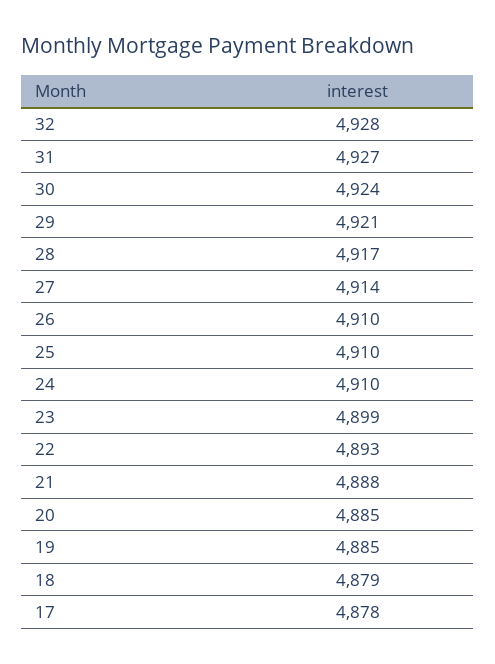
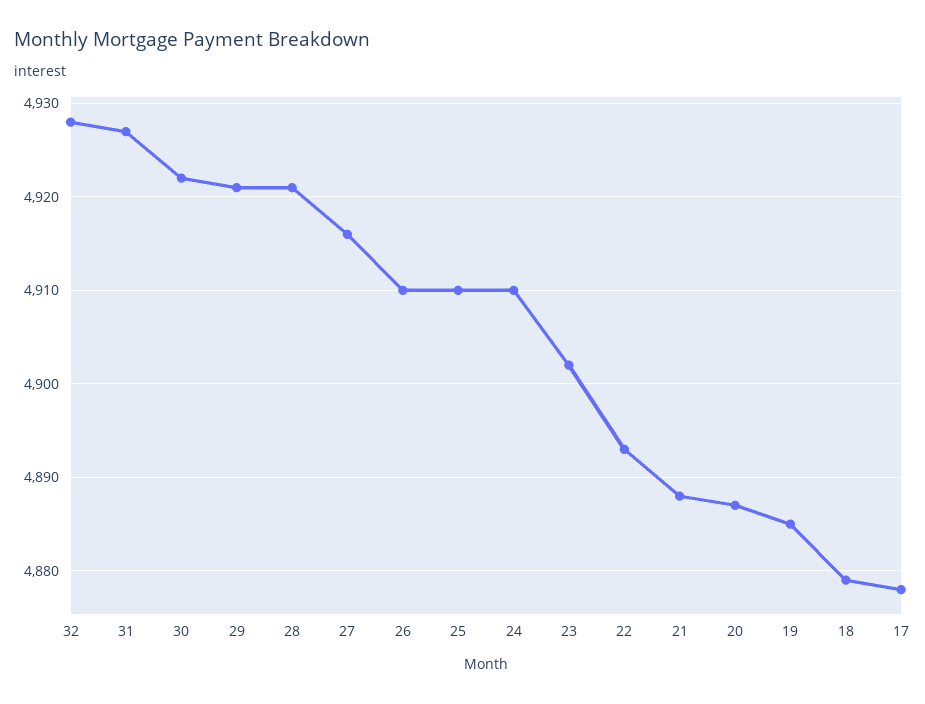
  {
    "32": 4928,
    "31": 4927,
-   "30": 4924,
+   "30": 4922,
    "29": 4921,
-   "28": 4917,
+   "28": 4921,
-   "27": 4914,
+   "27": 4916,
    "26": 4910,
    "25": 4910,
    "24": 4910,
-   "23": 4899,
+   "23": 4902,
    "22": 4893,
    "21": 4888,
-   "20": 4885,
+   "20": 4887,
    "19": 4885,
    "18": 4879,
    "17": 4878
  }

